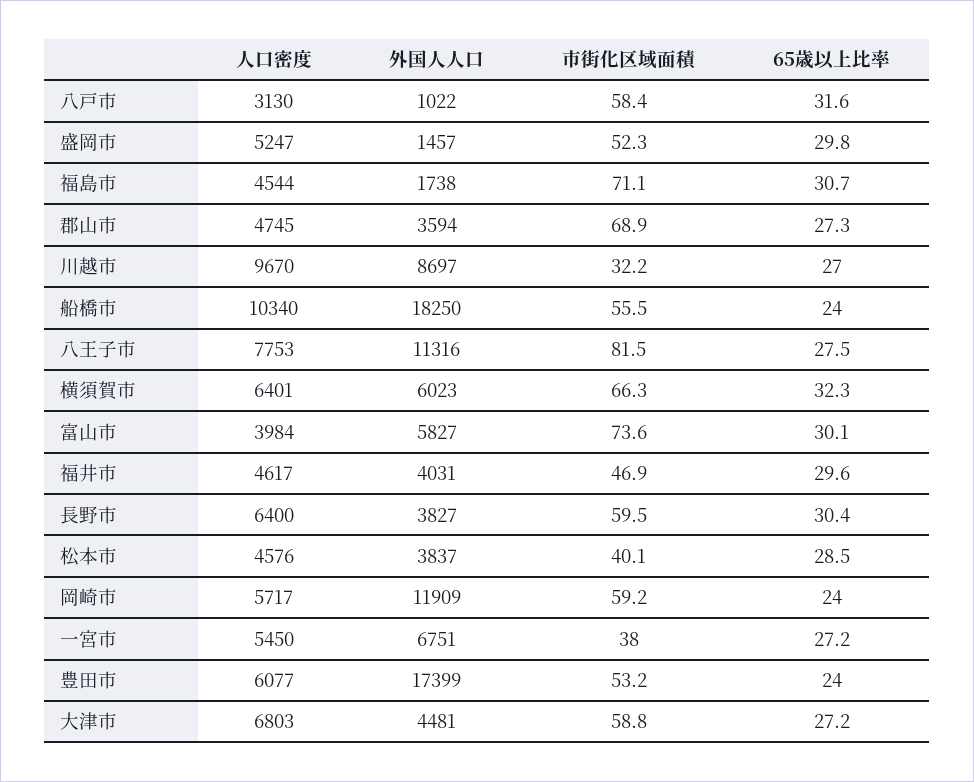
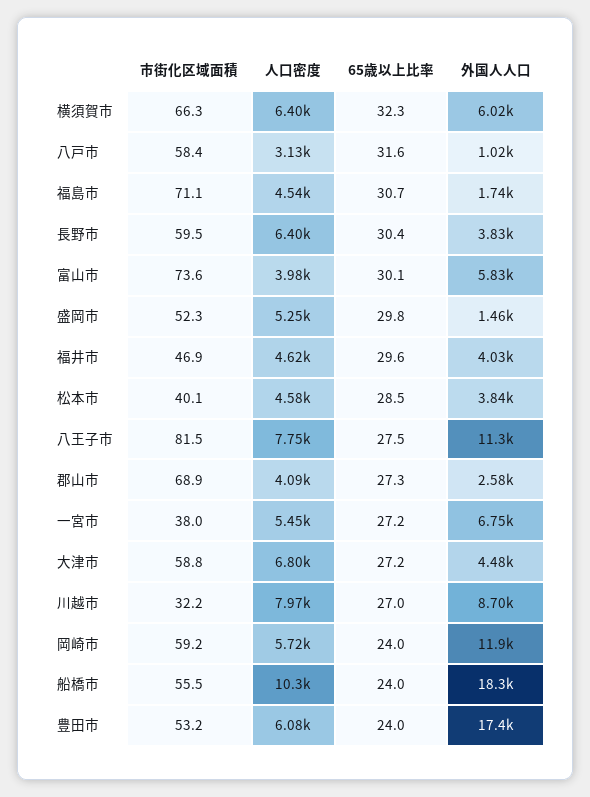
  {
    "人口密度": {
      "八戸市": 3130,
      "盛岡市": 5247,
      "福島市": 4544,
-     "郡山市": 4745,
+     "郡山市": 4090,
-     "川越市": 9670,
+     "川越市": 7970,
      "船橋市": 10340,
      "八王子市": 7753,
      "横須賀市": 6401,
      "富山市": 3984,
      "福井市": 4617,
      "長野市": 6400,
      "松本市": 4576,
      "岡崎市": 5717,
      "一宮市": 5450,
      "豊田市": 6077,
      "大津市": 6803
    },
    "外国人人口": {
      "八戸市": 1022,
      "盛岡市": 1457,
      "福島市": 1738,
-     "郡山市": 3594,
+     "郡山市": 2580,
      "川越市": 8697,
      "船橋市": 18250,
      "八王子市": 11316,
      "横須賀市": 6023,
      "富山市": 5827,
      "福井市": 4031,
      "長野市": 3827,
      "松本市": 3837,
      "岡崎市": 11909,
      "一宮市": 6751,
      "豊田市": 17399,
      "大津市": 4481
    },
    "市街化区域面積": {
      "八戸市": 58.4,
      "盛岡市": 52.3,
      "福島市": 71.1,
      "郡山市": 68.9,
      "川越市": 32.2,
      "船橋市": 55.5,
      "八王子市": 81.5,
      "横須賀市": 66.3,
      "富山市": 73.6,
      "福井市": 46.9,
      "長野市": 59.5,
      "松本市": 40.1,
      "岡崎市": 59.2,
      "一宮市": 38,
      "豊田市": 53.2,
      "大津市": 58.8
    },
    "65歳以上比率": {
      "八戸市": 31.6,
      "盛岡市": 29.8,
      "福島市": 30.7,
      "郡山市": 27.3,
      "川越市": 27,
      "船橋市": 24,
      "八王子市": 27.5,
      "横須賀市": 32.3,
      "富山市": 30.1,
      "福井市": 29.6,
      "長野市": 30.4,
      "松本市": 28.5,
      "岡崎市": 24,
      "一宮市": 27.2,
      "豊田市": 24,
      "大津市": 27.2
    }
  }

